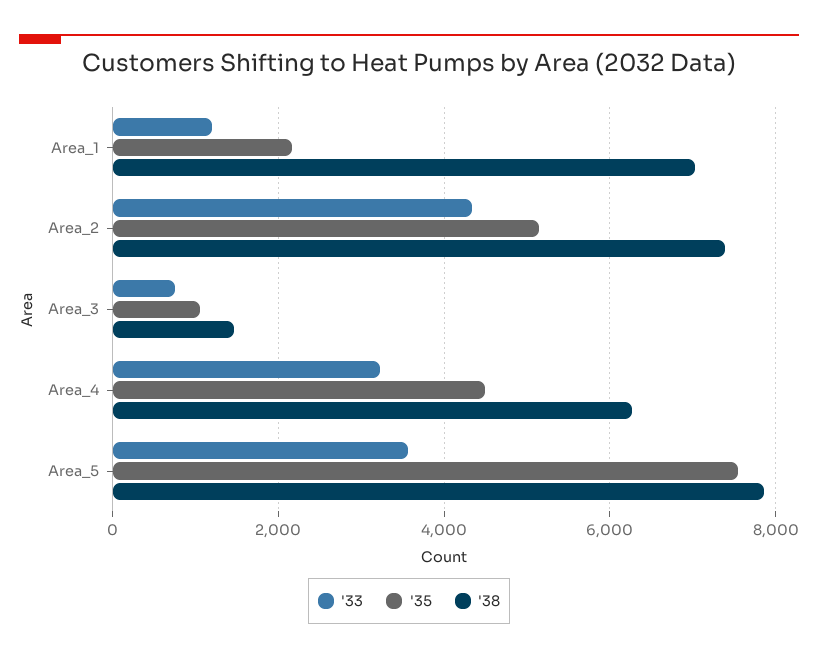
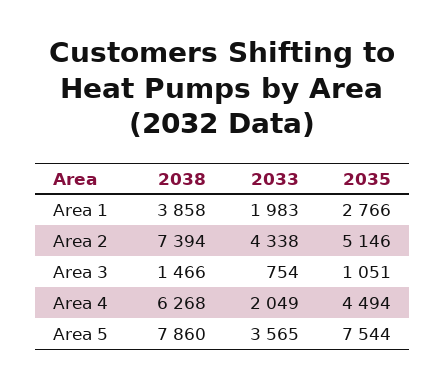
  {
    "'33": {
-     "Area_1": 1200,
+     "Area_1": 1983,
      "Area_2": 4338,
      "Area_3": 754,
-     "Area_4": 3200,
+     "Area_4": 2049,
      "Area_5": 3565
    },
    "'35": {
-     "Area_1": 2200,
+     "Area_1": 2766,
      "Area_2": 5146,
      "Area_3": 1051,
      "Area_4": 4494,
      "Area_5": 7544
    },
    "'38": {
-     "Area_1": 7000,
+     "Area_1": 3858,
      "Area_2": 7394,
      "Area_3": 1466,
      "Area_4": 6268,
      "Area_5": 7860
    }
  }

